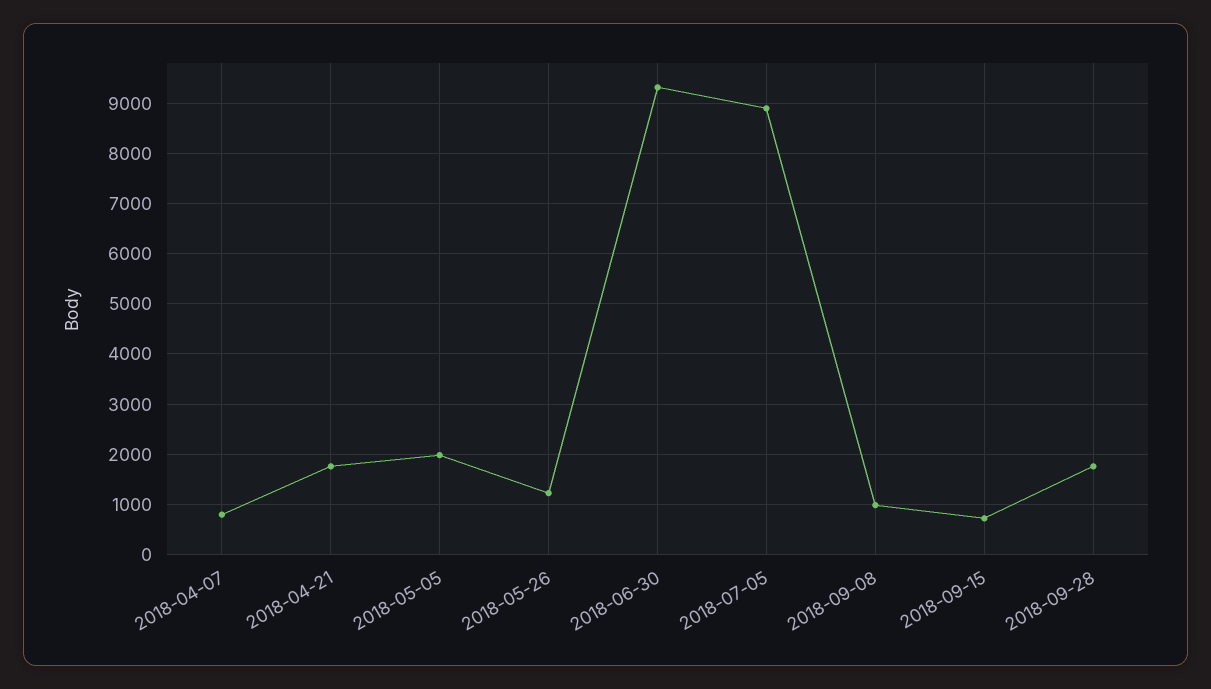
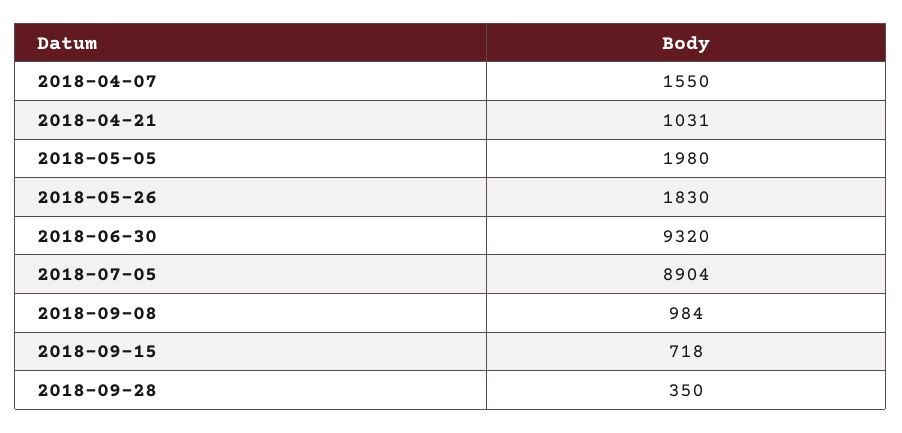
  {
-   "2018-04-07": 800,
+   "2018-04-07": 1550,
-   "2018-04-21": 1800,
+   "2018-04-21": 1031,
    "2018-05-05": 1980,
-   "2018-05-26": 1200,
+   "2018-05-26": 1830,
    "2018-06-30": 9320,
    "2018-07-05": 8904,
    "2018-09-08": 984,
    "2018-09-15": 718,
-   "2018-09-28": 1800
+   "2018-09-28": 350
  }

